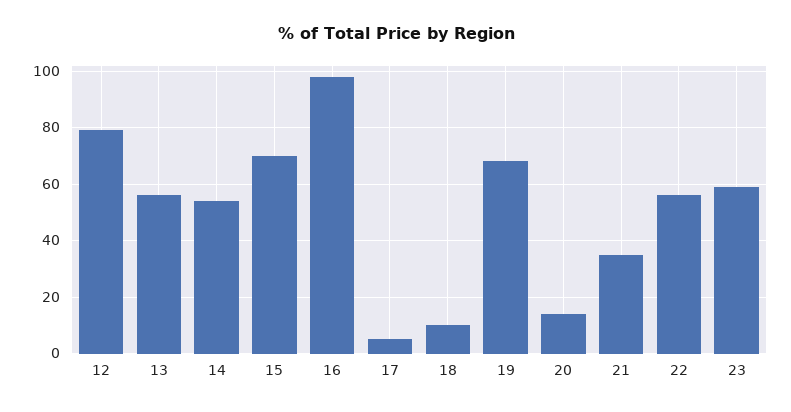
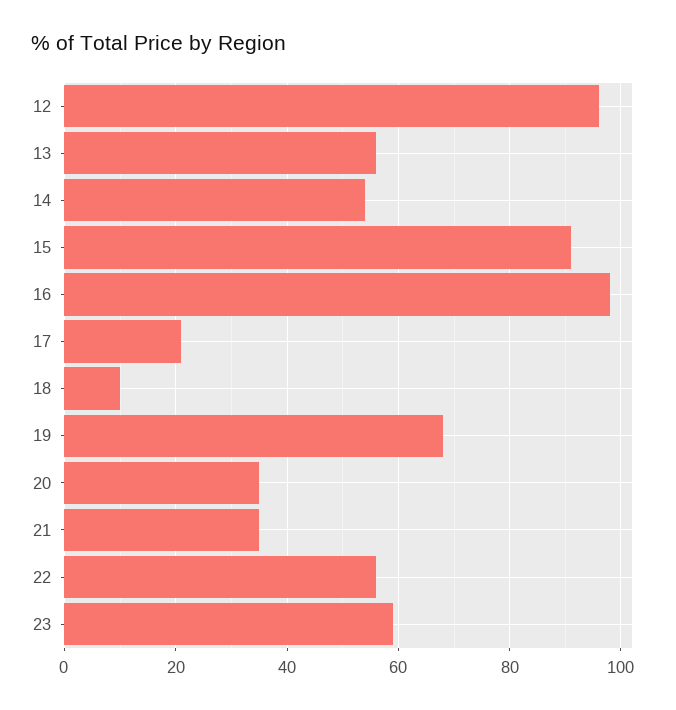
  {
-   "12": 80,
+   "12": 95,
    "13": 55,
    "14": 55,
-   "15": 70,
+   "15": 90,
    "16": 100,
-   "17": 5,
+   "17": 20,
    "18": 10,
    "19": 70,
-   "20": 15,
+   "20": 35,
    "21": 35,
    "22": 55,
    "23": 60
  }

